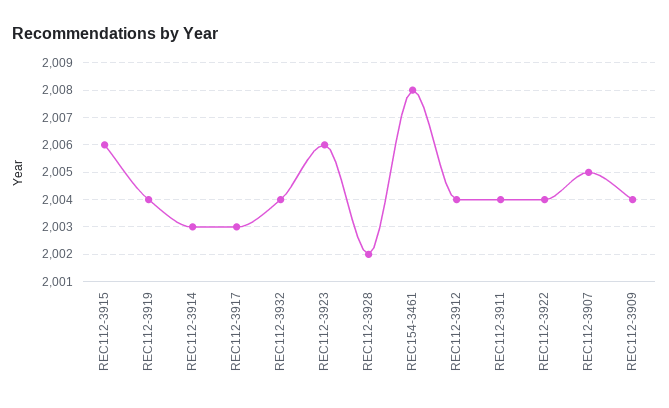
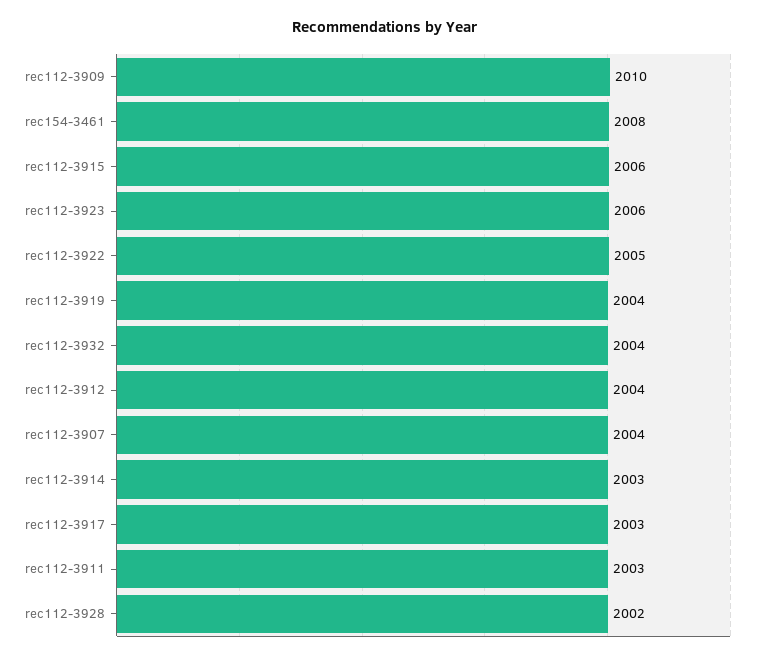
  {
    "REC112-3915": 2006,
    "REC112-3919": 2004,
    "REC112-3914": 2003,
    "REC112-3917": 2003,
    "REC112-3932": 2004,
    "REC112-3923": 2006,
    "REC112-3928": 2002,
    "REC154-3461": 2008,
    "REC112-3912": 2004,
-   "REC112-3911": 2004,
+   "REC112-3911": 2003,
-   "REC112-3922": 2004,
+   "REC112-3922": 2005,
-   "REC112-3907": 2005,
+   "REC112-3907": 2004,
-   "REC112-3909": 2004
+   "REC112-3909": 2010
  }

